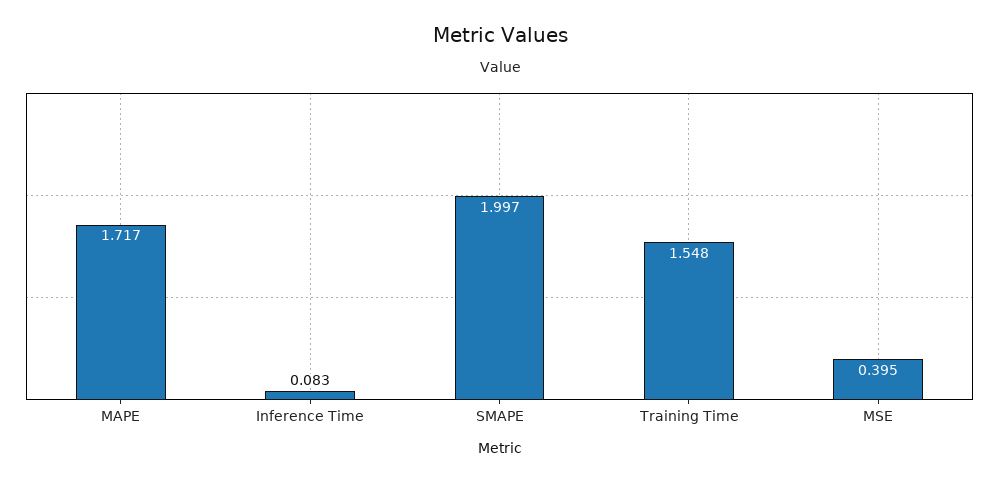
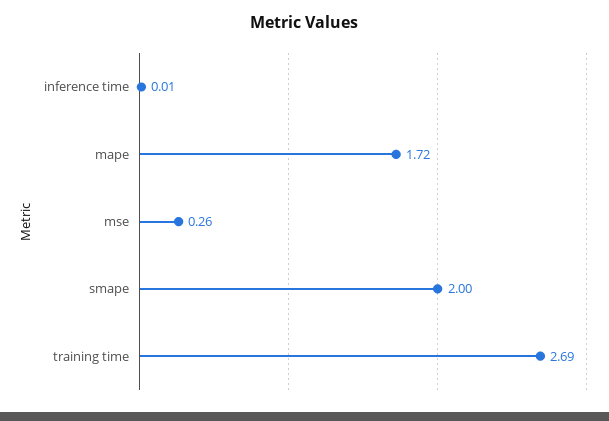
  {
    "MAPE": 1.717,
-   "Inference Time": 0.083,
+   "Inference Time": 0.01,
    "SMAPE": 1.997,
-   "Training Time": 1.548,
+   "Training Time": 2.69,
-   "MSE": 0.395
+   "MSE": 0.26
  }

